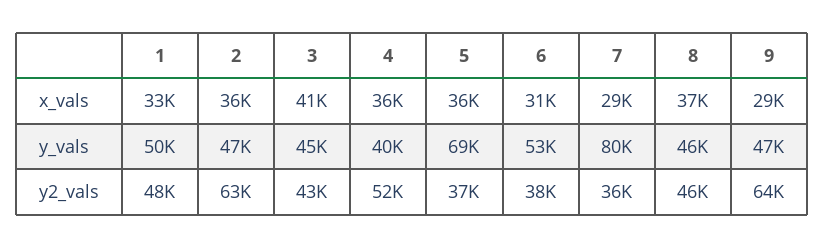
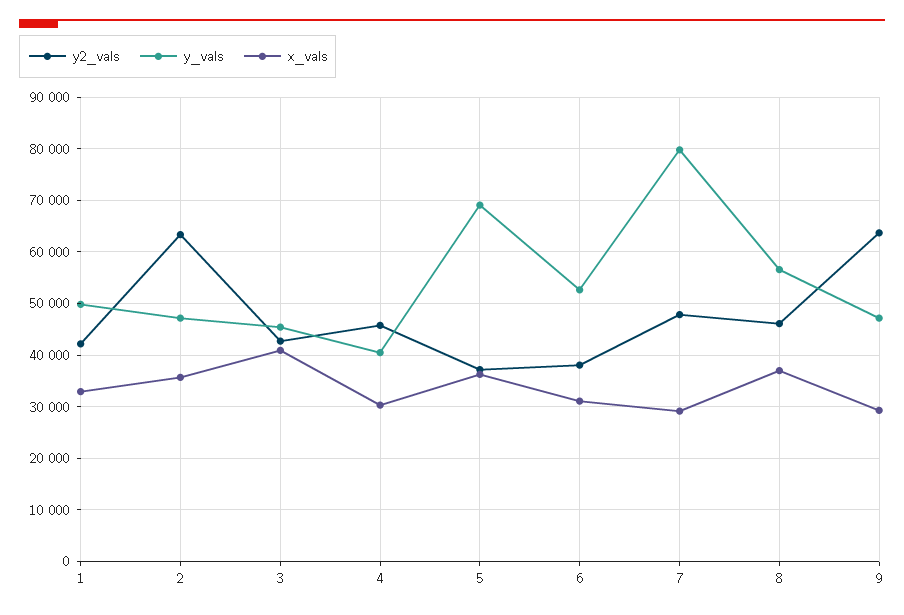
  {
    "x_vals": {
      "1": 33000,
      "2": 36000,
      "3": 41000,
-     "4": 36000,
+     "4": 30000,
      "5": 36000,
      "6": 31000,
      "7": 29000,
      "8": 37000,
      "9": 29000
    },
    "y_vals": {
      "1": 50000,
      "2": 47000,
      "3": 45000,
      "4": 40000,
      "5": 69000,
      "6": 53000,
      "7": 80000,
-     "8": 46000,
+     "8": 56000,
      "9": 47000
    },
    "y2_vals": {
-     "1": 48000,
+     "1": 42000,
      "2": 63000,
      "3": 43000,
-     "4": 52000,
+     "4": 46000,
      "5": 37000,
      "6": 38000,
-     "7": 36000,
+     "7": 48000,
      "8": 46000,
      "9": 64000
    }
  }

